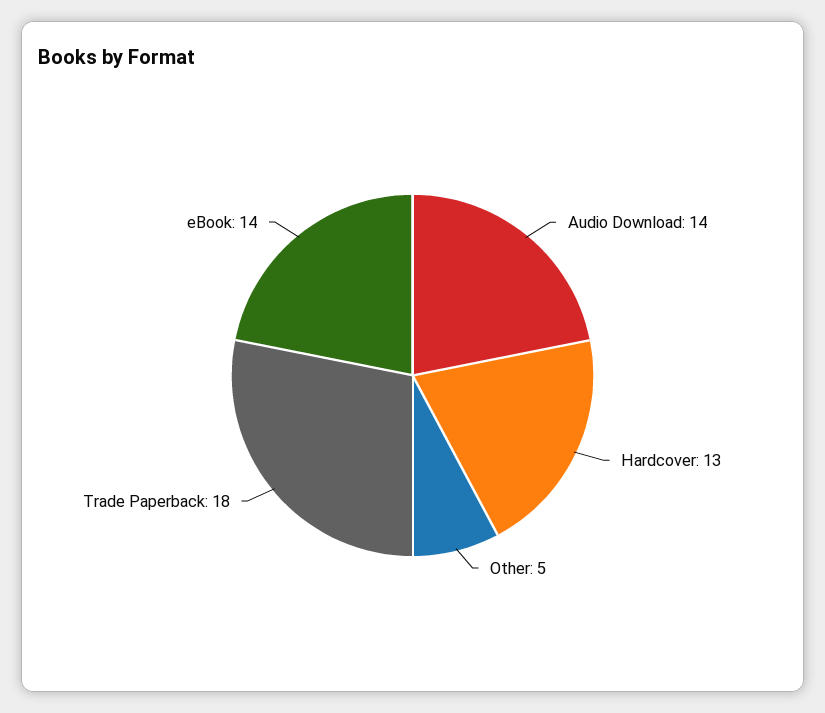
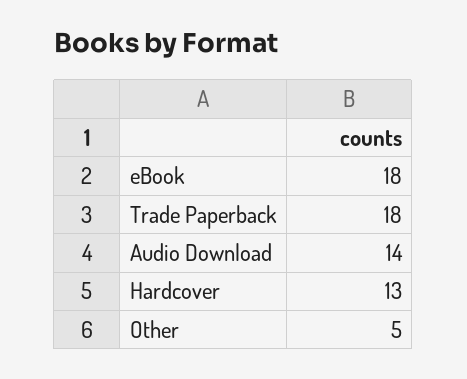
  {
    "Audio Download": 14,
    "Hardcover": 13,
    "Other": 5,
    "Trade Paperback": 18,
-   "eBook": 14
+   "eBook": 18
  }

